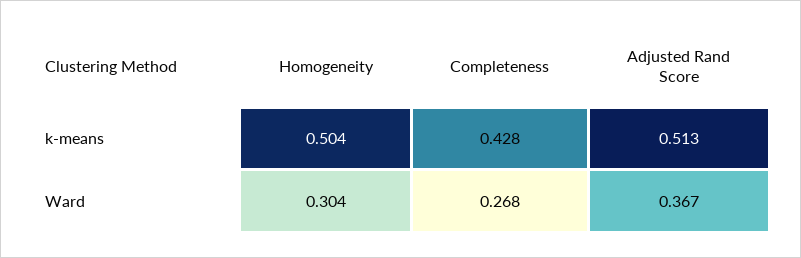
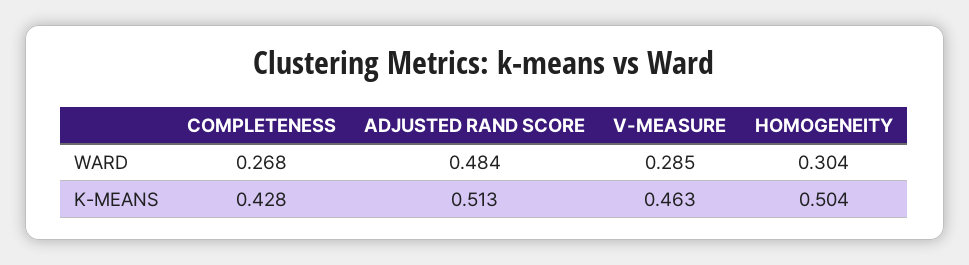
  {
    "Homogeneity": {
      "k-means": 0.504,
      "Ward": 0.304
    },
    "Completeness": {
      "k-means": 0.428,
      "Ward": 0.268
    },
    "Adjusted Rand Score": {
      "k-means": 0.513,
-     "Ward": 0.367
+     "Ward": 0.484
-   }
+   },
+   "V-MEASURE": {
+     "Ward": 0.285,
+     "k-means": 0.463
+   }
  }

